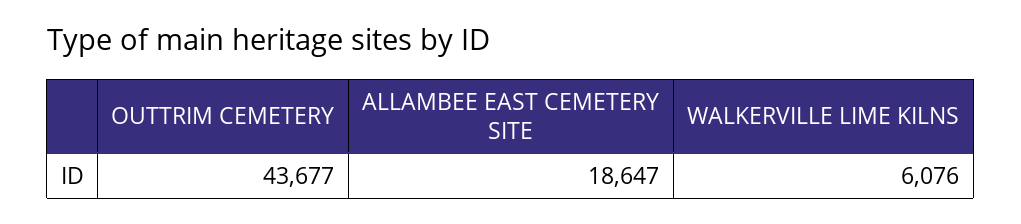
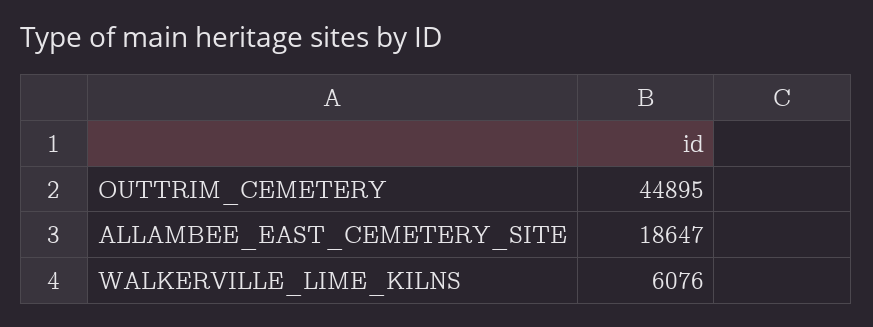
  {
-   "OUTTRIM CEMETERY": 43677,
+   "OUTTRIM CEMETERY": 44895,
    "ALLAMBEE EAST CEMETERY SITE": 18647,
    "WALKERVILLE LIME KILNS": 6076
  }

